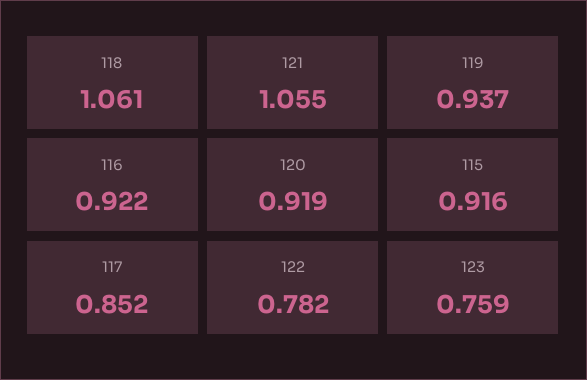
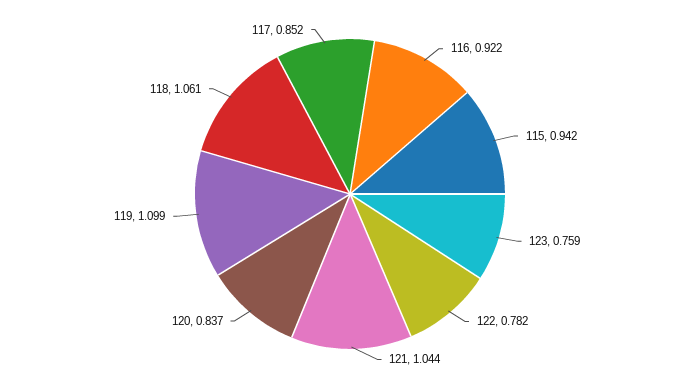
  {
    "118": 1.061,
-   "121": 1.055,
+   "121": 1.044,
-   "119": 0.937,
+   "119": 1.099,
    "116": 0.922,
-   "120": 0.919,
+   "120": 0.837,
-   "115": 0.916,
+   "115": 0.942,
    "117": 0.852,
    "122": 0.782,
    "123": 0.759
  }

